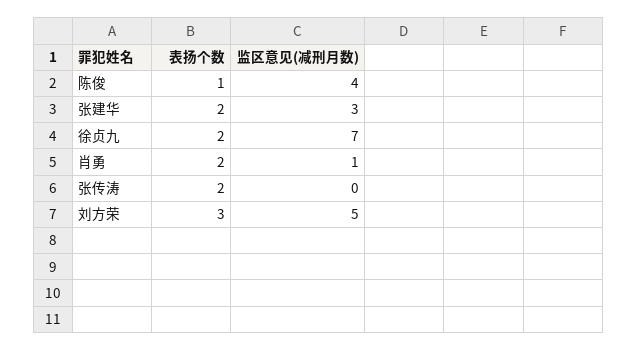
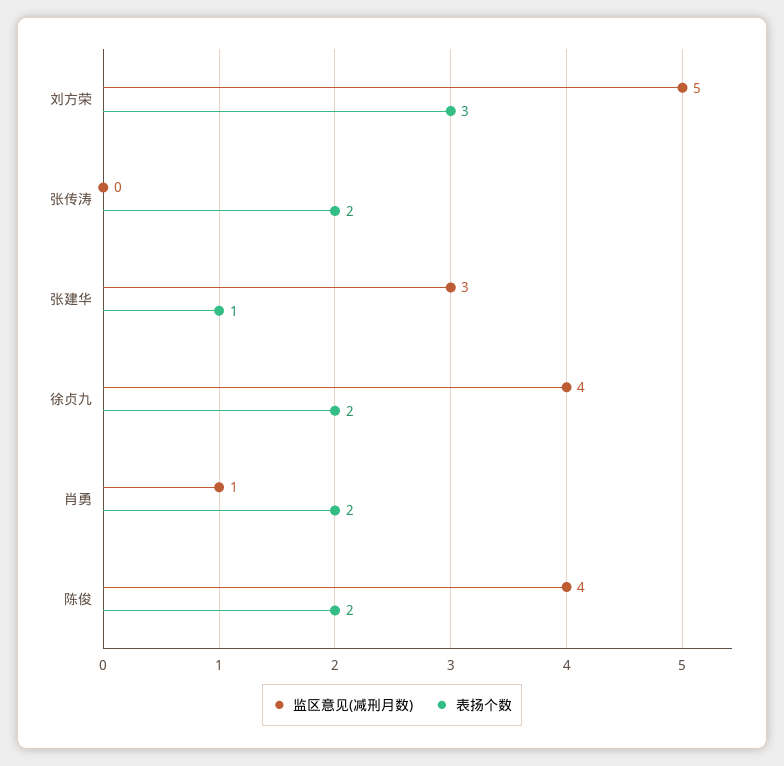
  {
    "表扬个数": {
-     "陈俊": 1,
+     "陈俊": 2,
-     "张建华": 2,
+     "张建华": 1,
      "徐贞九": 2,
      "肖勇": 2,
      "张传涛": 2,
      "刘方荣": 3
    },
    "监区意见(减刑月数)": {
      "陈俊": 4,
      "张建华": 3,
-     "徐贞九": 7,
+     "徐贞九": 4,
      "肖勇": 1,
      "张传涛": 0,
      "刘方荣": 5
    }
  }

